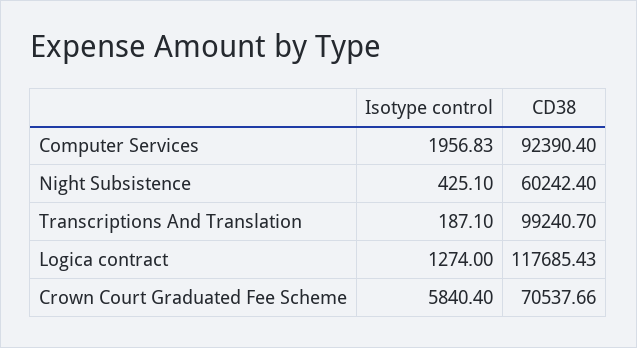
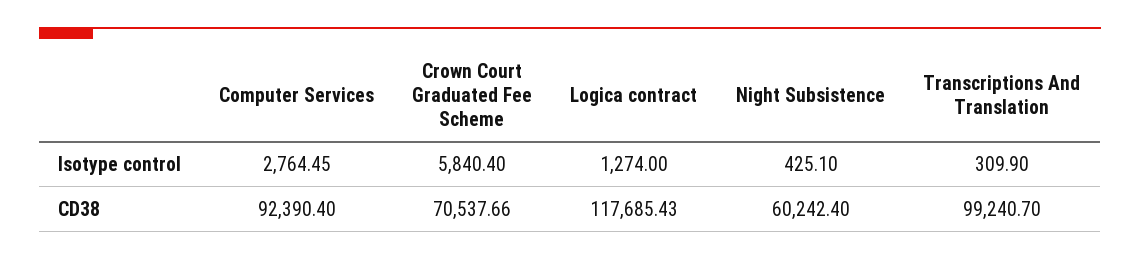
  {
    "Isotype control": {
-     "Computer Services": 1956.83,
+     "Computer Services": 2764.45,
      "Night Subsistence": 425.1,
-     "Transcriptions And Translation": 187.1,
+     "Transcriptions And Translation": 309.9,
      "Logica contract": 1274,
      "Crown Court Graduated Fee Scheme": 5840.4
    },
    "CD38": {
      "Computer Services": 92390.4,
      "Night Subsistence": 60242.4,
      "Transcriptions And Translation": 99240.7,
      "Logica contract": 117685.43,
      "Crown Court Graduated Fee Scheme": 70537.66
    }
  }

